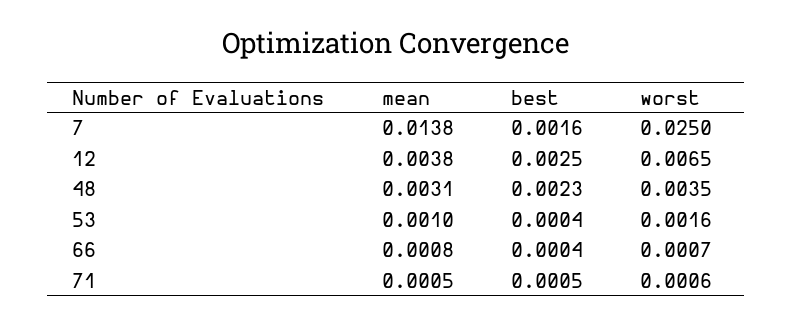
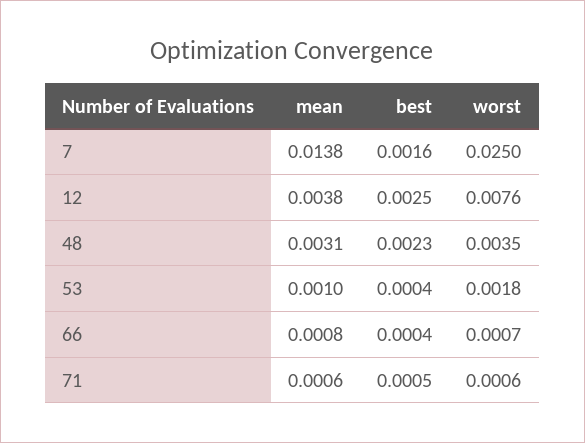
  {
    "mean": {
      "7": 0.0138,
      "12": 0.0038,
      "48": 0.0031,
      "53": 0.001,
      "66": 0.0008,
-     "71": 0.0005
+     "71": 0.0006
    },
    "best": {
      "7": 0.0016,
      "12": 0.0025,
      "48": 0.0023,
      "53": 0.0004,
      "66": 0.0004,
      "71": 0.0005
    },
    "worst": {
      "7": 0.025,
-     "12": 0.0065,
+     "12": 0.0076,
      "48": 0.0035,
-     "53": 0.0016,
+     "53": 0.0018,
      "66": 0.0007,
      "71": 0.0006
    }
  }

